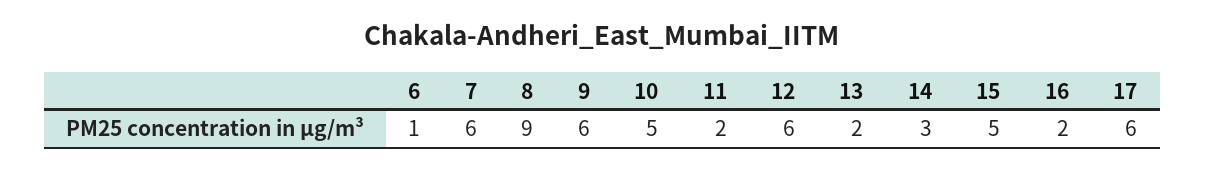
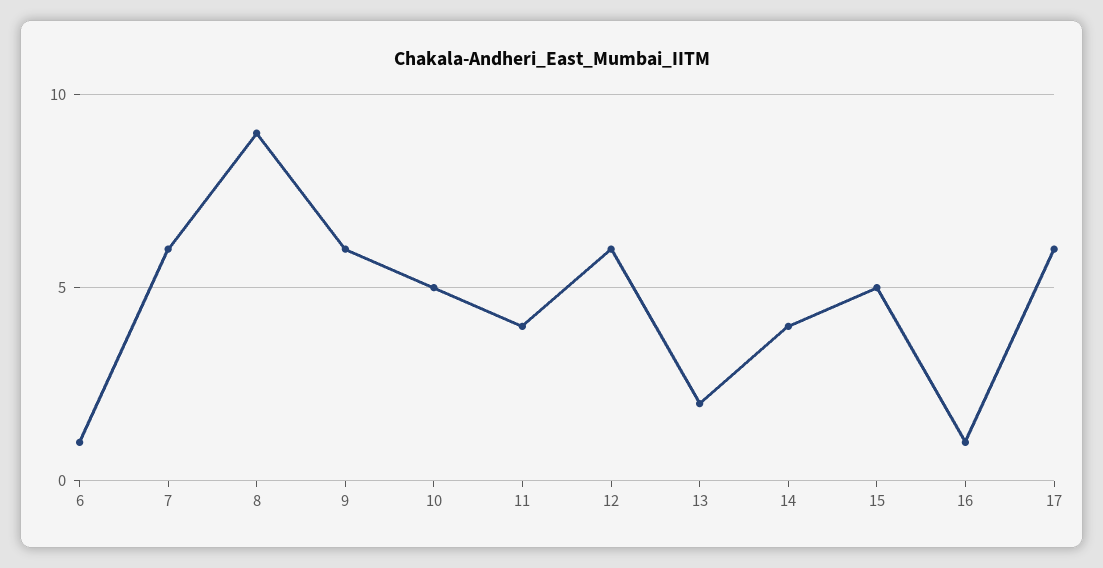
  {
    "6": 1,
    "7": 6,
    "8": 9,
    "9": 6,
    "10": 5,
-   "11": 2,
+   "11": 4,
    "12": 6,
    "13": 2,
-   "14": 3,
+   "14": 4,
    "15": 5,
-   "16": 2,
+   "16": 1,
    "17": 6
  }

